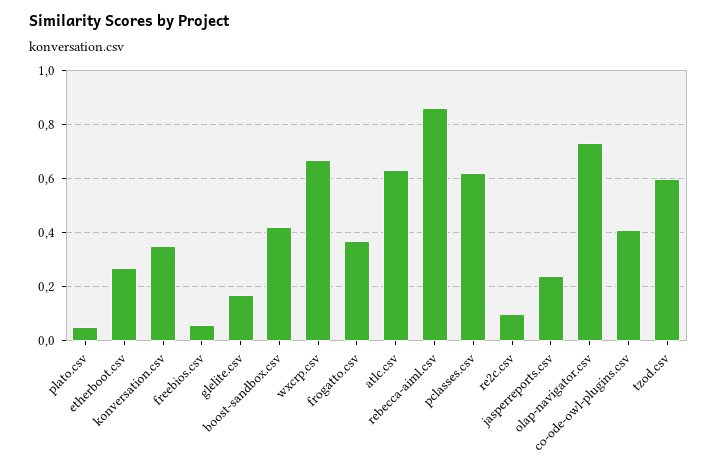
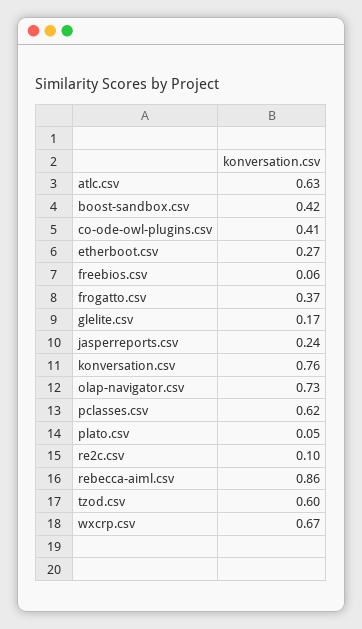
  {
    "plato.csv": 0.05,
    "etherboot.csv": 0.27,
-   "konversation.csv": 0.35,
+   "konversation.csv": 0.76,
    "freebios.csv": 0.06,
    "glelite.csv": 0.17,
    "boost-sandbox.csv": 0.42,
    "wxcrp.csv": 0.67,
    "frogatto.csv": 0.37,
    "atlc.csv": 0.63,
    "rebecca-aiml.csv": 0.86,
    "pclasses.csv": 0.62,
    "re2c.csv": 0.1,
    "jasperreports.csv": 0.24,
    "olap-navigator.csv": 0.73,
    "co-ode-owl-plugins.csv": 0.41,
    "tzod.csv": 0.6
  }

